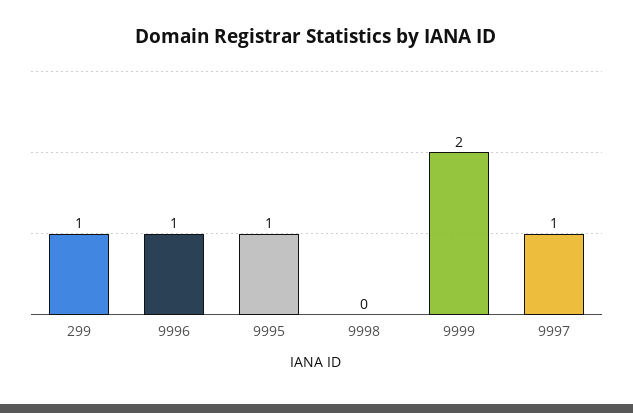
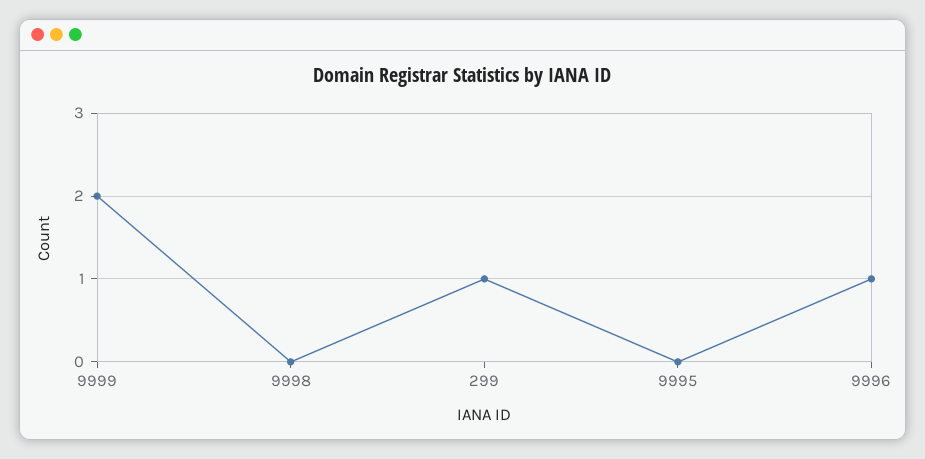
  {
    "299": 1,
    "9996": 1,
-   "9995": 1,
+   "9995": 0,
    "9998": 0,
-   "9999": 2,
+   "9999": 2
-   "9997": 1
  }

